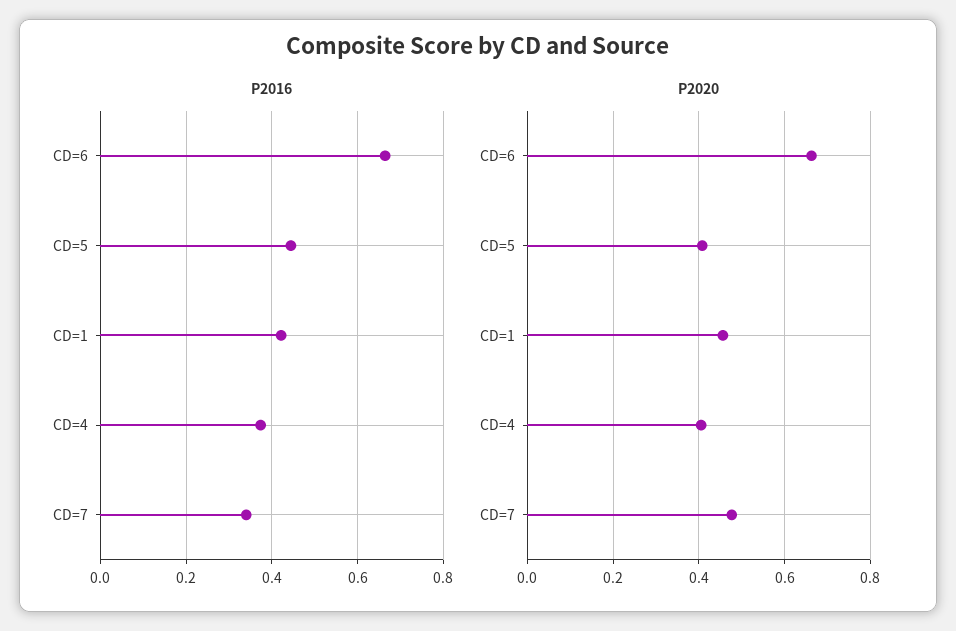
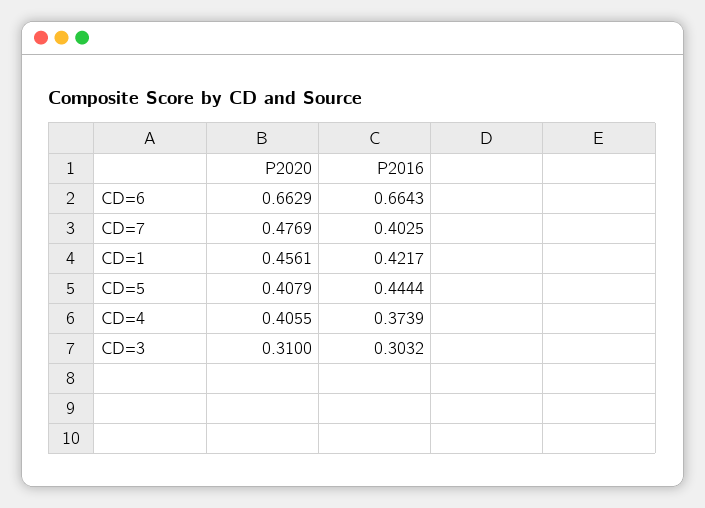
  {
    "P2016": {
      "CD=6": 0.6643,
      "CD=5": 0.4444,
      "CD=1": 0.4217,
      "CD=4": 0.3739,
-     "CD=7": 0.34
+     "CD=7": 0.4025,
+     "CD=3": 0.3032
    },
    "P2020": {
      "CD=6": 0.6629,
      "CD=5": 0.4079,
      "CD=1": 0.4561,
      "CD=4": 0.4055,
-     "CD=7": 0.4769
+     "CD=7": 0.4769,
+     "CD=3": 0.31
    }
  }

